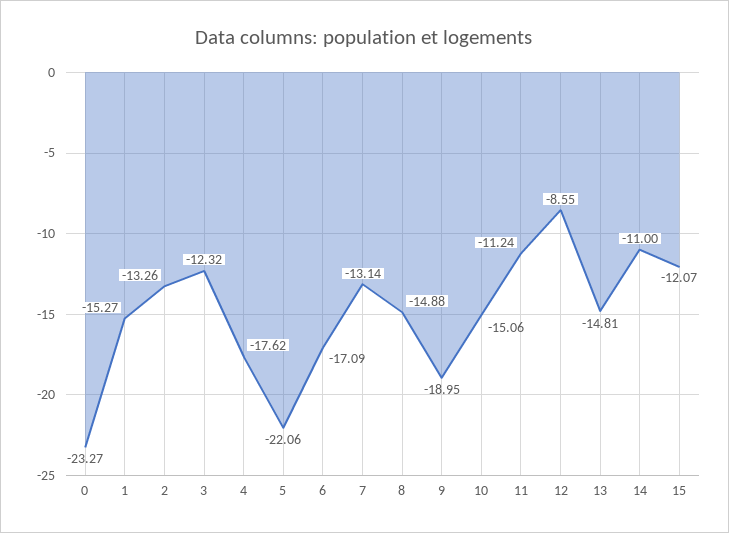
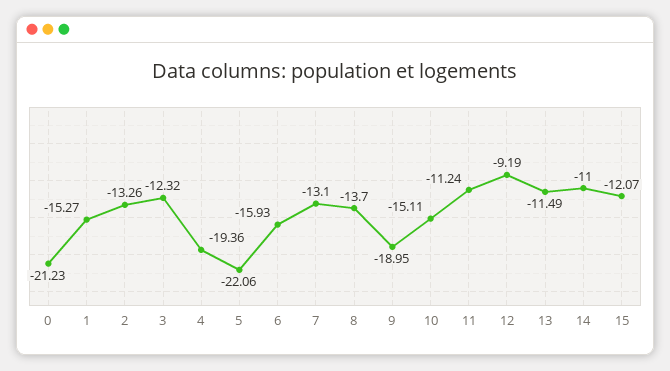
  {
-   "0": -23.27,
+   "0": -21.23,
    "1": -15.27,
    "2": -13.26,
    "3": -12.32,
-   "4": -17.62,
+   "4": -19.36,
    "5": -22.06,
-   "6": -17.09,
+   "6": -15.93,
-   "7": -13.14,
+   "7": -13.1,
-   "8": -14.88,
+   "8": -13.7,
    "9": -18.95,
-   "10": -15.06,
+   "10": -15.11,
    "11": -11.24,
-   "12": -8.55,
+   "12": -9.19,
-   "13": -14.81,
+   "13": -11.49,
    "14": -11,
    "15": -12.07
  }

